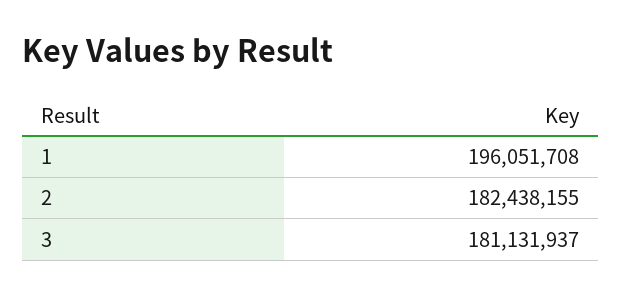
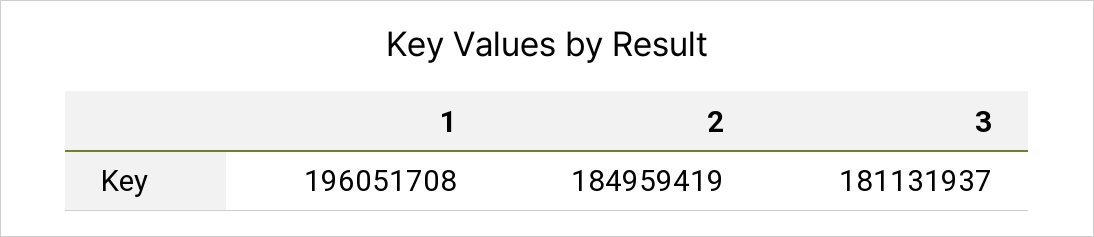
  {
    "1": 196051708,
-   "2": 182438155,
+   "2": 184959419,
    "3": 181131937
  }

